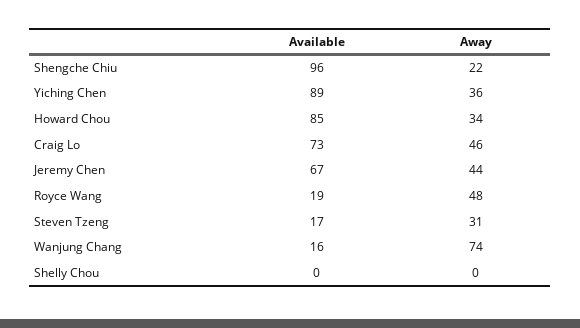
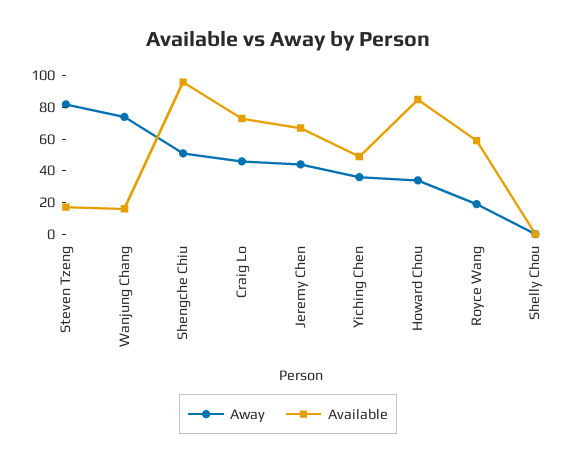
  {
    "Available": {
      "Shengche Chiu": 96,
-     "Yiching Chen": 89,
+     "Yiching Chen": 50,
      "Howard Chou": 85,
      "Craig Lo": 73,
      "Jeremy Chen": 67,
-     "Royce Wang": 19,
+     "Royce Wang": 60,
      "Steven Tzeng": 17,
      "Wanjung Chang": 16,
      "Shelly Chou": 0
    },
    "Away": {
-     "Shengche Chiu": 22,
+     "Shengche Chiu": 50,
      "Yiching Chen": 36,
      "Howard Chou": 34,
      "Craig Lo": 46,
      "Jeremy Chen": 44,
-     "Royce Wang": 48,
+     "Royce Wang": 20,
-     "Steven Tzeng": 31,
+     "Steven Tzeng": 80,
      "Wanjung Chang": 74,
      "Shelly Chou": 0
    }
  }

